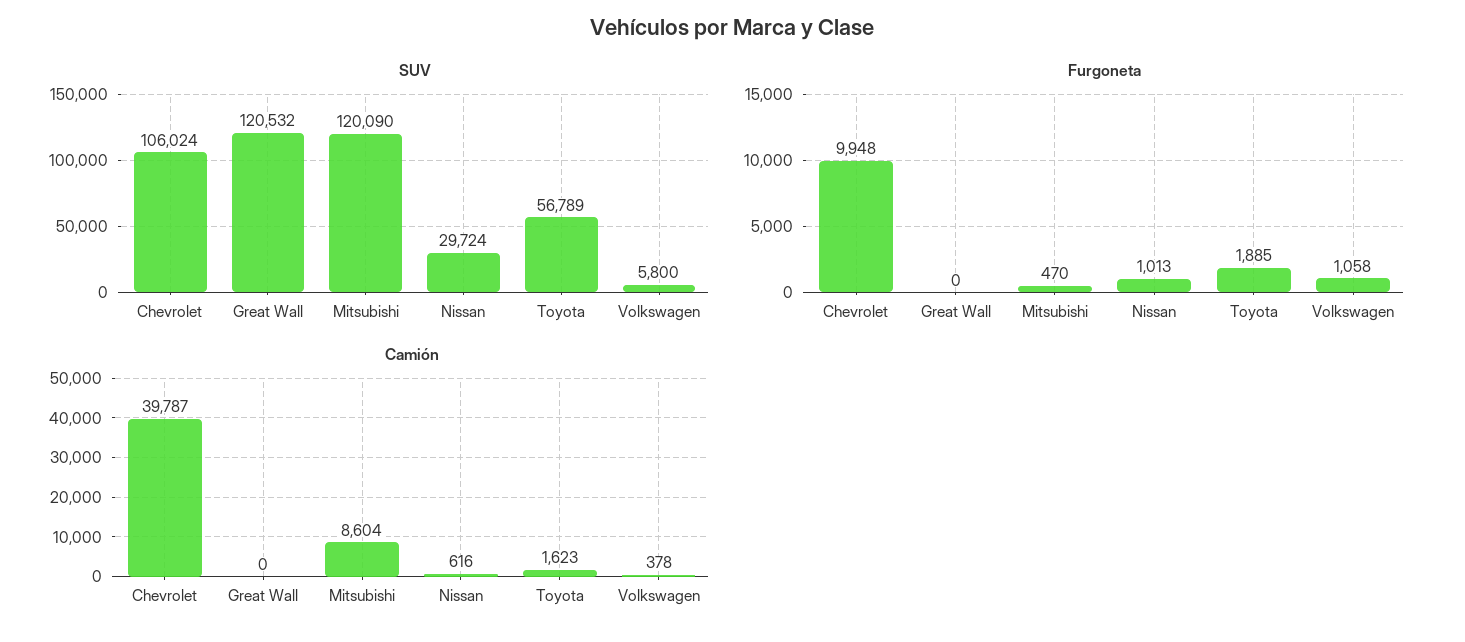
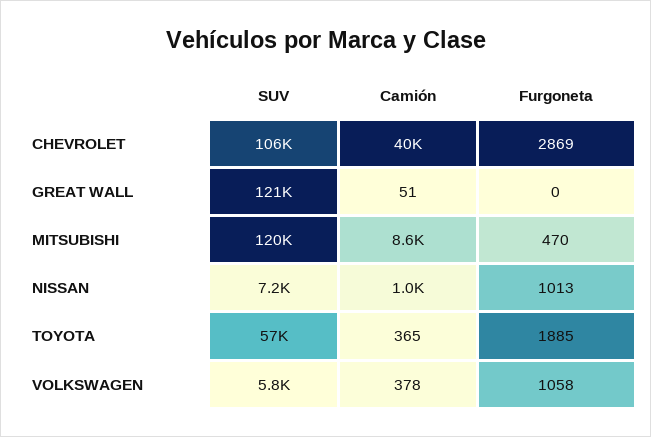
  {
    "SUV": {
      "Chevrolet": 106024,
      "Great Wall": 120532,
      "Mitsubishi": 120090,
-     "Nissan": 29724,
+     "Nissan": 7200,
      "Toyota": 56789,
      "Volkswagen": 5800
    },
    "Furgoneta": {
-     "Chevrolet": 9948,
+     "Chevrolet": 2869,
      "Great Wall": 0,
      "Mitsubishi": 470,
      "Nissan": 1013,
      "Toyota": 1885,
      "Volkswagen": 1058
    },
    "Camión": {
      "Chevrolet": 39787,
-     "Great Wall": 0,
+     "Great Wall": 51,
      "Mitsubishi": 8604,
-     "Nissan": 616,
+     "Nissan": 1000,
-     "Toyota": 1623,
+     "Toyota": 365,
      "Volkswagen": 378
    }
  }

